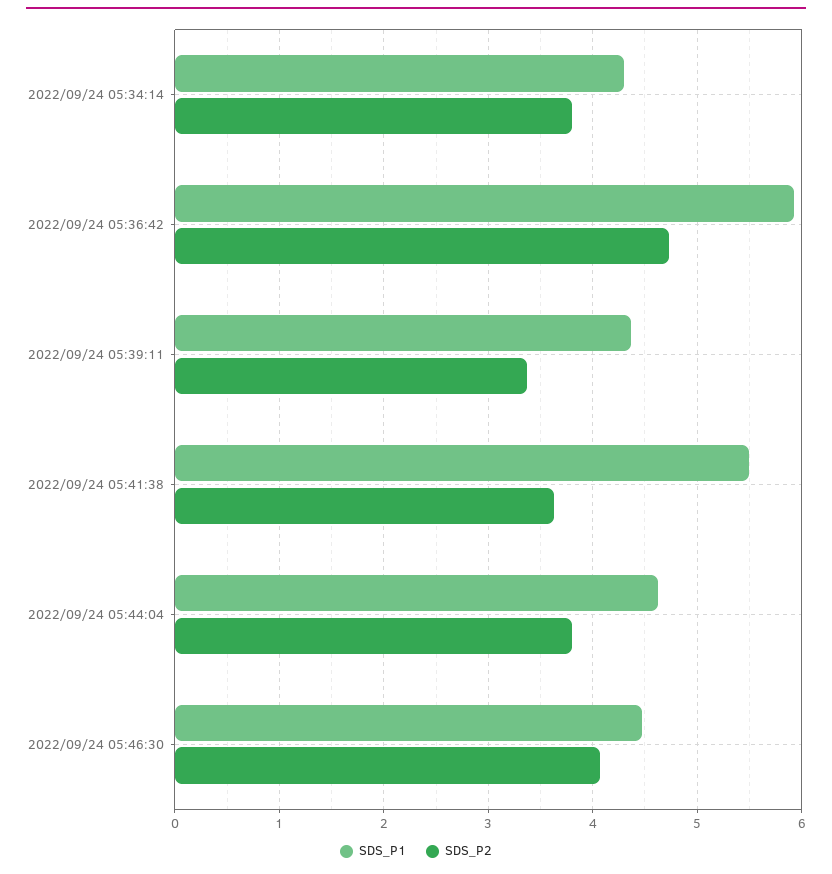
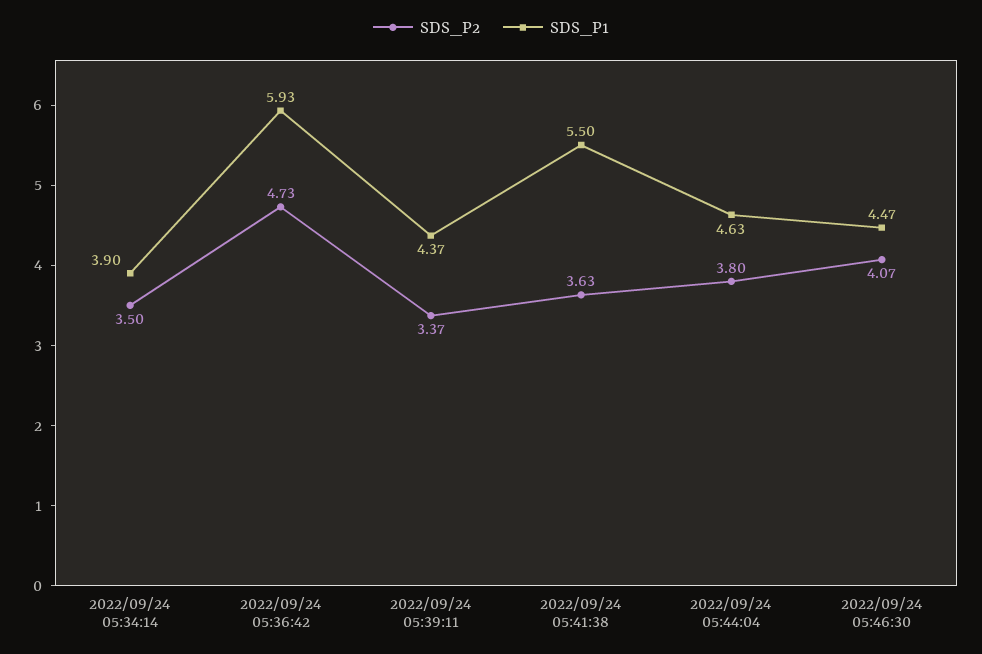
  {
    "SDS_P1": {
-     "2022/09/24 05:34:14": 4.3,
+     "2022/09/24 05:34:14": 3.9,
      "2022/09/24 05:36:42": 5.93,
      "2022/09/24 05:39:11": 4.37,
      "2022/09/24 05:41:38": 5.5,
      "2022/09/24 05:44:04": 4.63,
      "2022/09/24 05:46:30": 4.47
    },
    "SDS_P2": {
-     "2022/09/24 05:34:14": 3.8,
+     "2022/09/24 05:34:14": 3.5,
      "2022/09/24 05:36:42": 4.73,
      "2022/09/24 05:39:11": 3.37,
      "2022/09/24 05:41:38": 3.63,
      "2022/09/24 05:44:04": 3.8,
      "2022/09/24 05:46:30": 4.07
    }
  }

